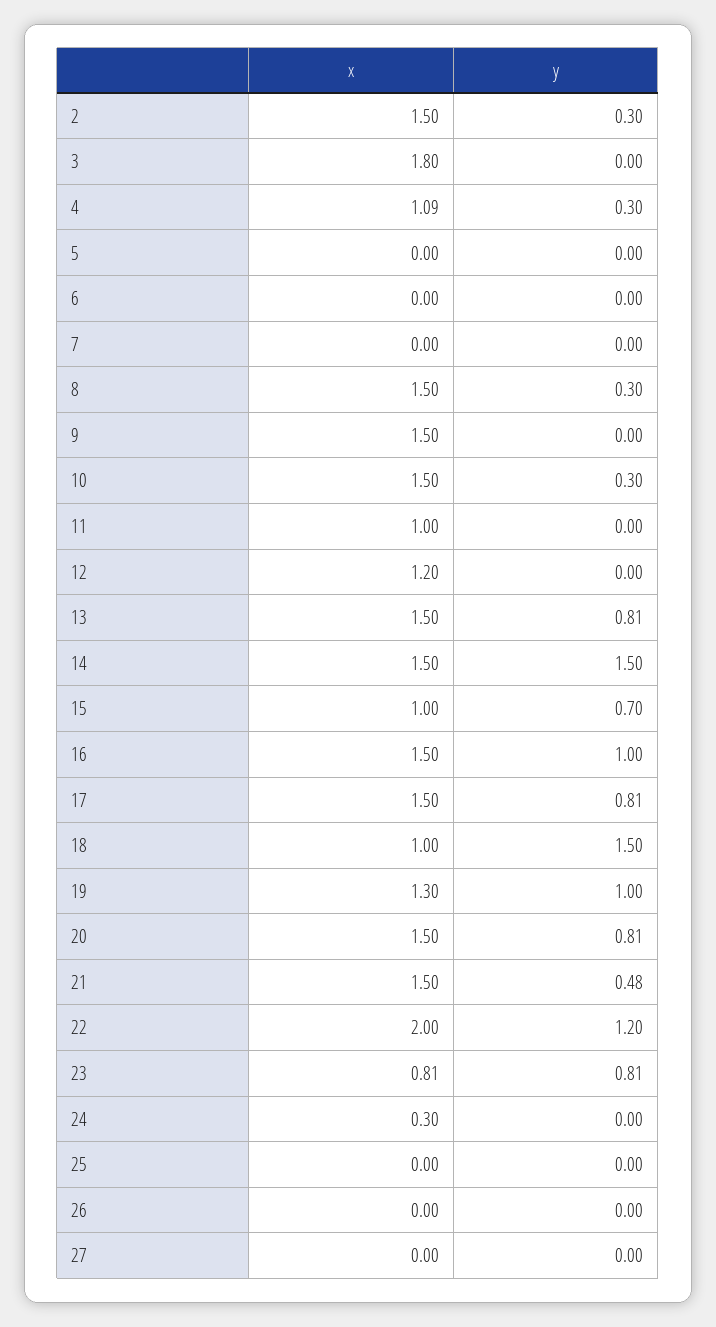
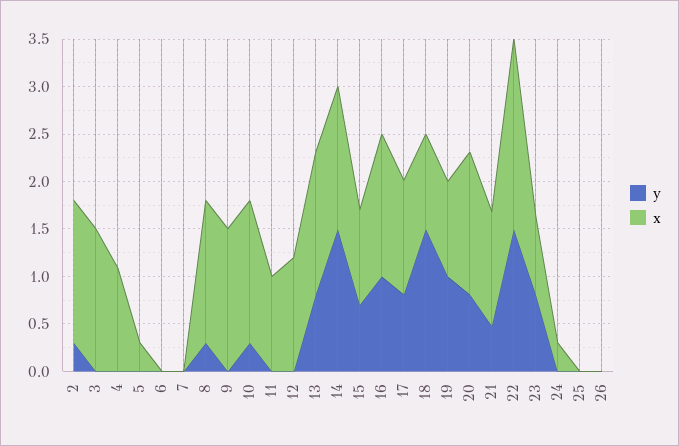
  {
    "x": {
      "2": 1.5,
-     "3": 1.8,
+     "3": 1.5,
      "4": 1.09,
-     "5": 0,
+     "5": 0.3,
      "6": 0,
      "7": 0,
      "8": 1.5,
      "9": 1.5,
      "10": 1.5,
      "11": 1,
      "12": 1.2,
      "13": 1.5,
      "14": 1.5,
      "15": 1,
      "16": 1.5,
-     "17": 1.5,
+     "17": 1.2,
      "18": 1,
-     "19": 1.3,
+     "19": 1,
      "20": 1.5,
-     "21": 1.5,
+     "21": 1.2,
      "22": 2,
      "23": 0.81,
      "24": 0.3,
      "25": 0,
-     "26": 0,
+     "26": 0
-     "27": 0
    },
    "y": {
      "2": 0.3,
      "3": 0,
-     "4": 0.3,
+     "4": 0,
      "5": 0,
      "6": 0,
      "7": 0,
      "8": 0.3,
      "9": 0,
      "10": 0.3,
      "11": 0,
      "12": 0,
      "13": 0.81,
      "14": 1.5,
      "15": 0.7,
      "16": 1,
      "17": 0.81,
      "18": 1.5,
      "19": 1,
      "20": 0.81,
      "21": 0.48,
-     "22": 1.2,
+     "22": 1.5,
      "23": 0.81,
      "24": 0,
      "25": 0,
-     "26": 0,
+     "26": 0
-     "27": 0
    }
  }

